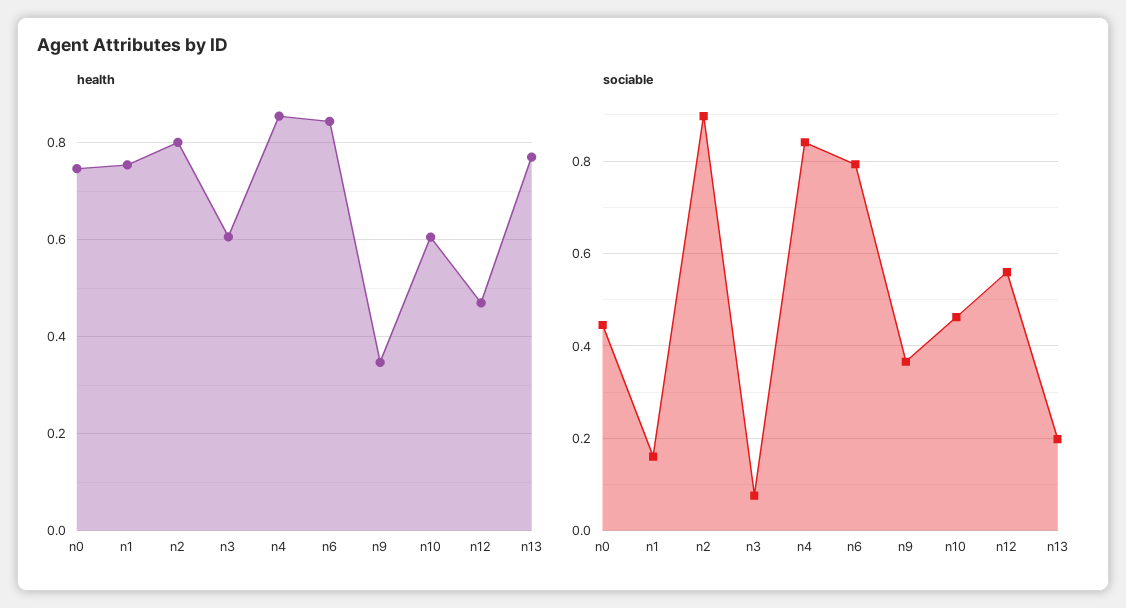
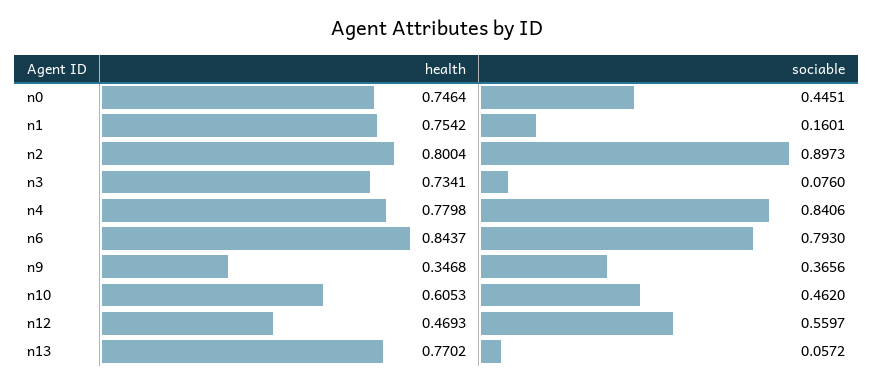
  {
    "health": {
      "n0": 0.7464,
      "n1": 0.7542,
      "n2": 0.8004,
-     "n3": 0.6,
+     "n3": 0.7341,
-     "n4": 0.86,
+     "n4": 0.7798,
      "n6": 0.8437,
      "n9": 0.3468,
      "n10": 0.6053,
      "n12": 0.4693,
      "n13": 0.7702
    },
    "sociable": {
      "n0": 0.4451,
      "n1": 0.1601,
      "n2": 0.8973,
      "n3": 0.076,
      "n4": 0.8406,
      "n6": 0.793,
      "n9": 0.3656,
      "n10": 0.462,
      "n12": 0.5597,
-     "n13": 0.2
+     "n13": 0.0572
    }
  }

